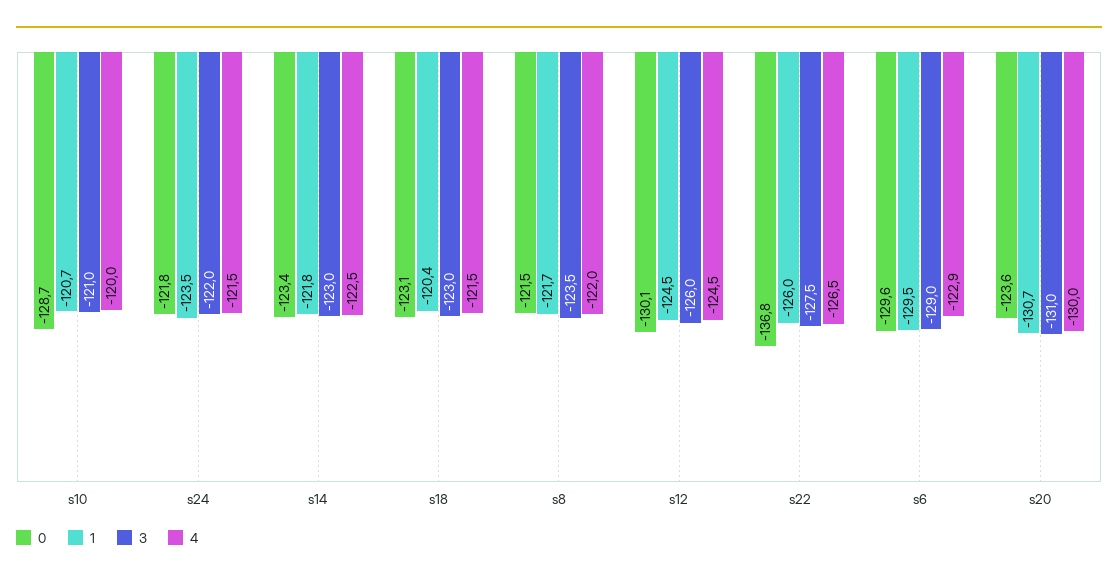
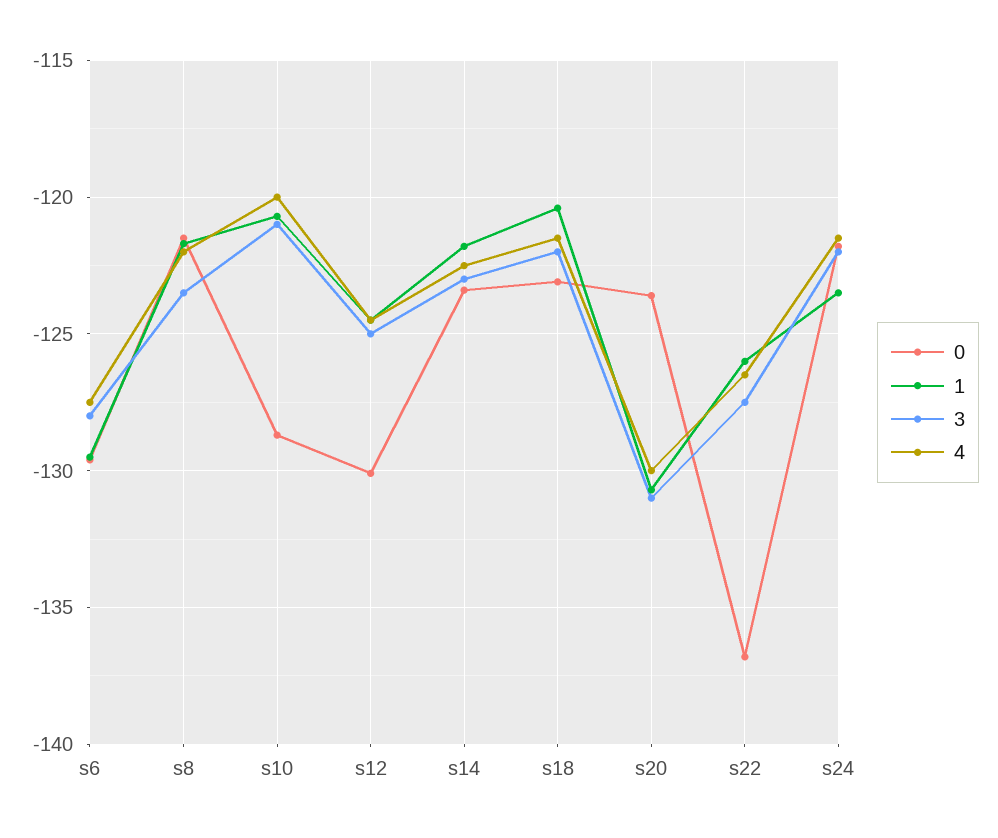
  {
    "0": {
      "s10": -128.7,
      "s24": -121.8,
      "s14": -123.4,
      "s18": -123.1,
      "s8": -121.5,
      "s12": -130.1,
      "s22": -136.8,
      "s6": -129.6,
      "s20": -123.6
    },
    "1": {
      "s10": -120.7,
      "s24": -123.5,
      "s14": -121.8,
      "s18": -120.4,
      "s8": -121.7,
      "s12": -124.5,
      "s22": -126,
      "s6": -129.5,
      "s20": -130.7
    },
    "3": {
      "s10": -121,
      "s24": -122,
      "s14": -123,
-     "s18": -123,
+     "s18": -122,
      "s8": -123.5,
-     "s12": -126,
+     "s12": -125,
      "s22": -127.5,
-     "s6": -129,
+     "s6": -128,
      "s20": -131
    },
    "4": {
      "s10": -120,
      "s24": -121.5,
      "s14": -122.5,
      "s18": -121.5,
      "s8": -122,
      "s12": -124.5,
      "s22": -126.5,
-     "s6": -122.9,
+     "s6": -127.5,
      "s20": -130
    }
  }

